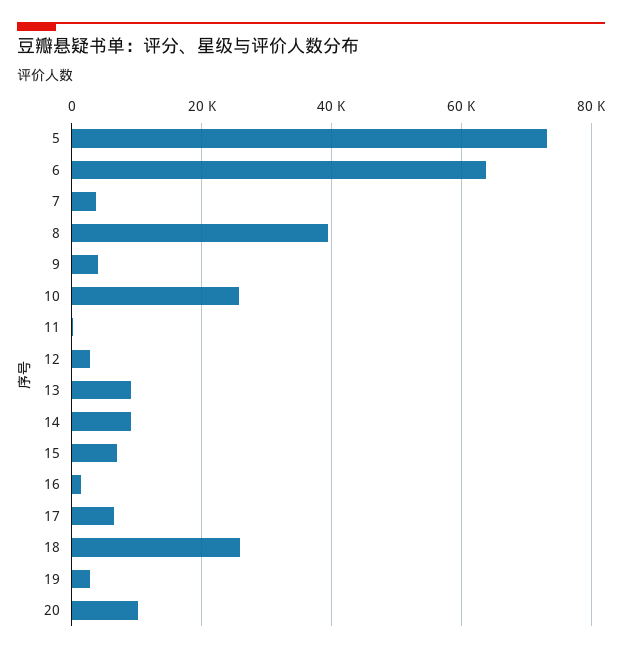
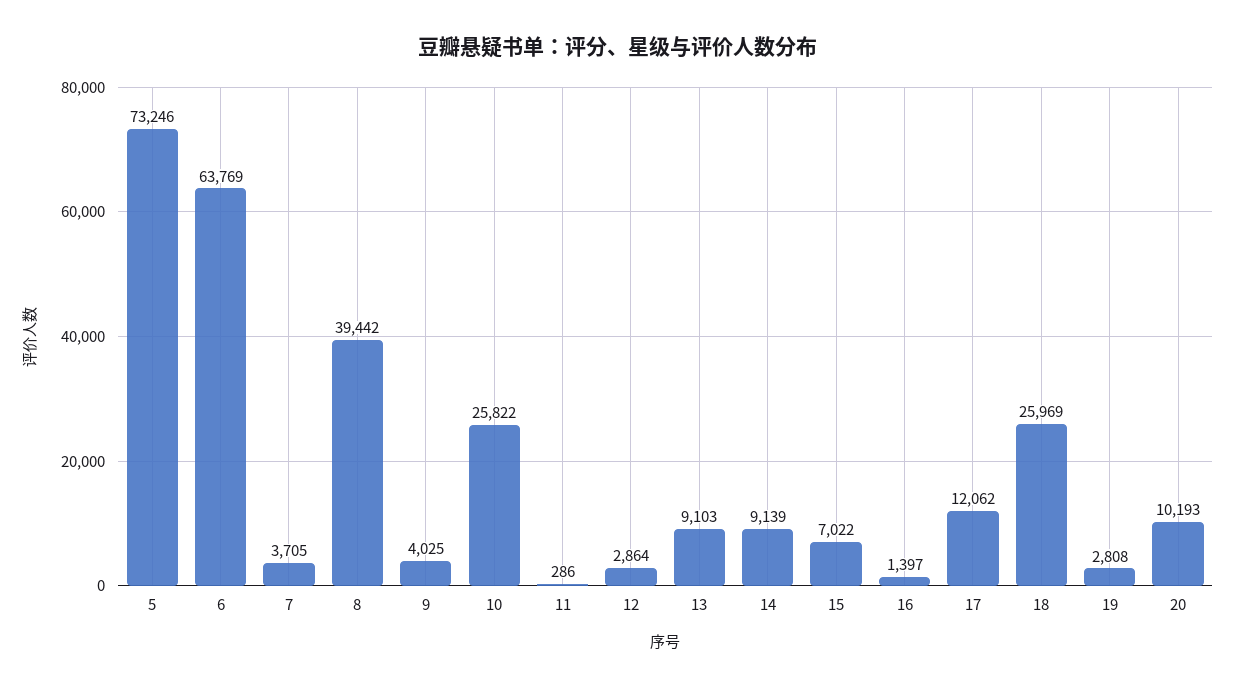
  {
    "5": 73246,
    "6": 63769,
    "7": 3705,
    "8": 39442,
    "9": 4025,
    "10": 25822,
    "11": 286,
    "12": 2864,
    "13": 9103,
    "14": 9139,
    "15": 7022,
    "16": 1397,
-   "17": 6000,
+   "17": 12062,
    "18": 25969,
    "19": 2808,
    "20": 10193
  }

